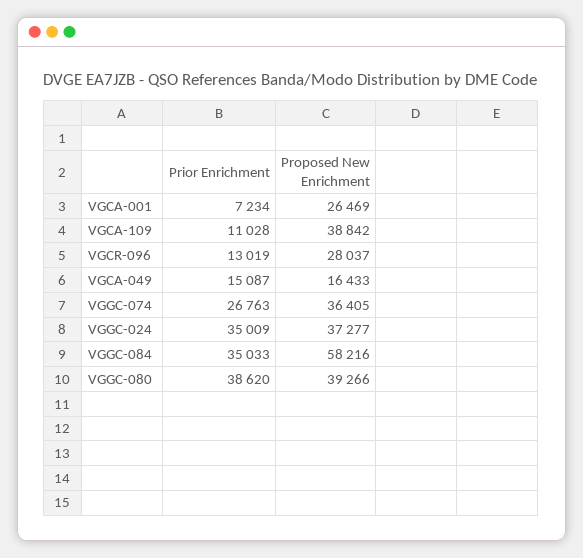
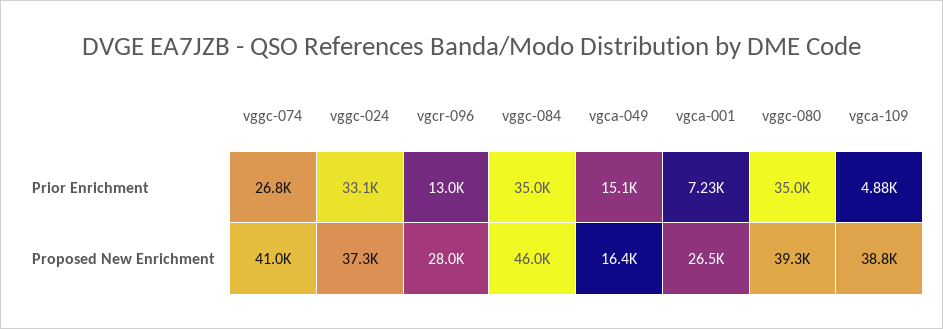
  {
    "Prior Enrichment": {
      "VGCA-001": 7234,
-     "VGCA-109": 11028,
+     "VGCA-109": 4880,
      "VGCR-096": 13019,
      "VGCA-049": 15087,
      "VGGC-074": 26763,
-     "VGGC-024": 35009,
+     "VGGC-024": 33100,
      "VGGC-084": 35033,
-     "VGGC-080": 38620
+     "VGGC-080": 35000
    },
    "Proposed New Enrichment": {
      "VGCA-001": 26469,
      "VGCA-109": 38842,
      "VGCR-096": 28037,
      "VGCA-049": 16433,
-     "VGGC-074": 36405,
+     "VGGC-074": 41000,
      "VGGC-024": 37277,
-     "VGGC-084": 58216,
+     "VGGC-084": 46000,
      "VGGC-080": 39266
    }
  }

